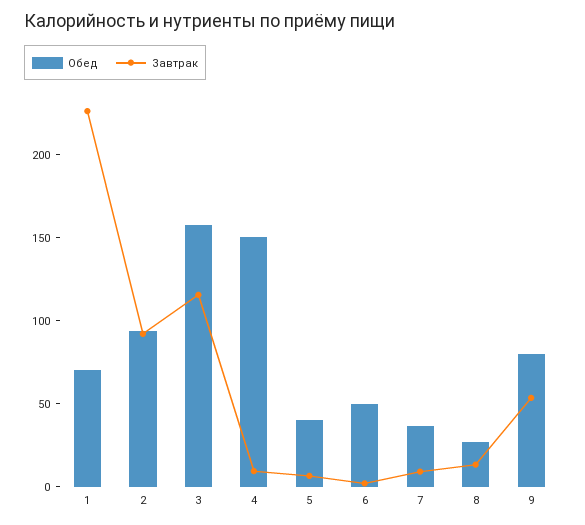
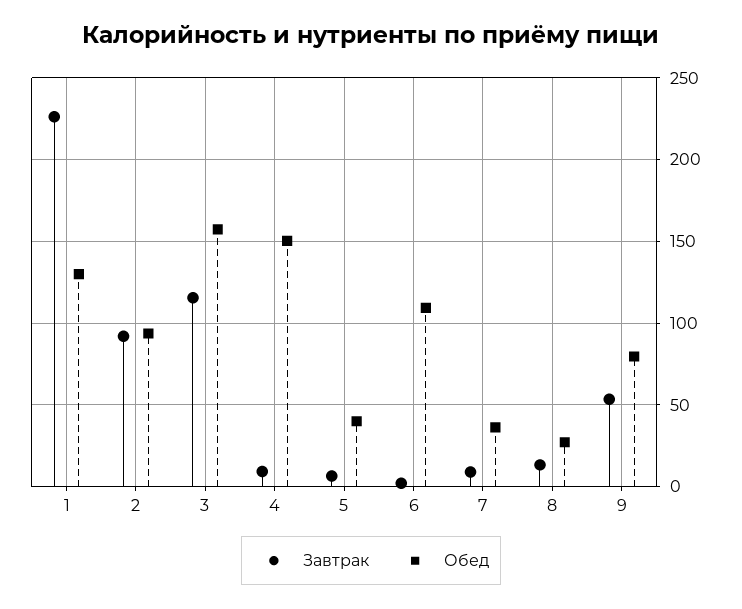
  {
    "Обед": {
-     "1": 70,
+     "1": 130,
      "2": 95,
      "3": 155,
      "4": 150,
      "5": 40,
-     "6": 50,
+     "6": 110,
      "7": 35,
      "8": 25,
      "9": 80
    },
    "Завтрак": {
      "1": 225,
      "2": 90,
      "3": 115,
      "4": 10,
      "5": 5,
      "6": 0,
      "7": 10,
      "8": 15,
      "9": 55
    }
  }

